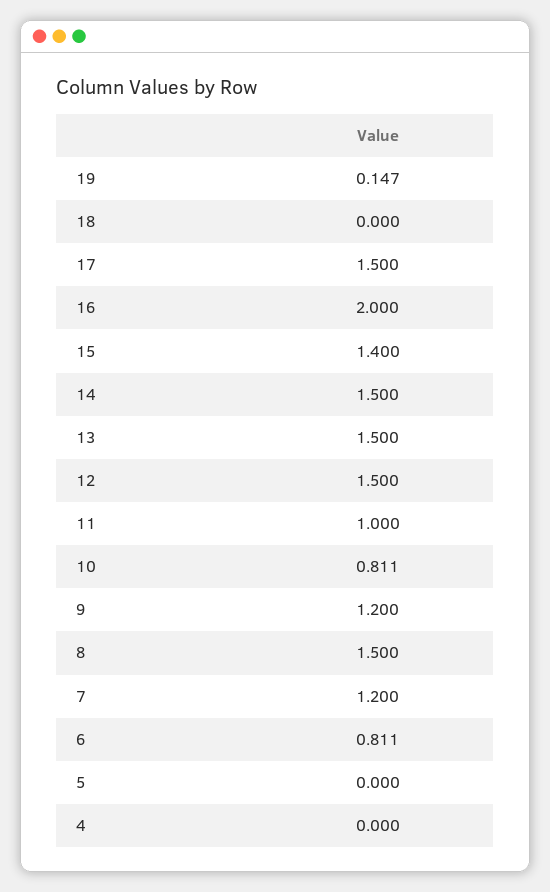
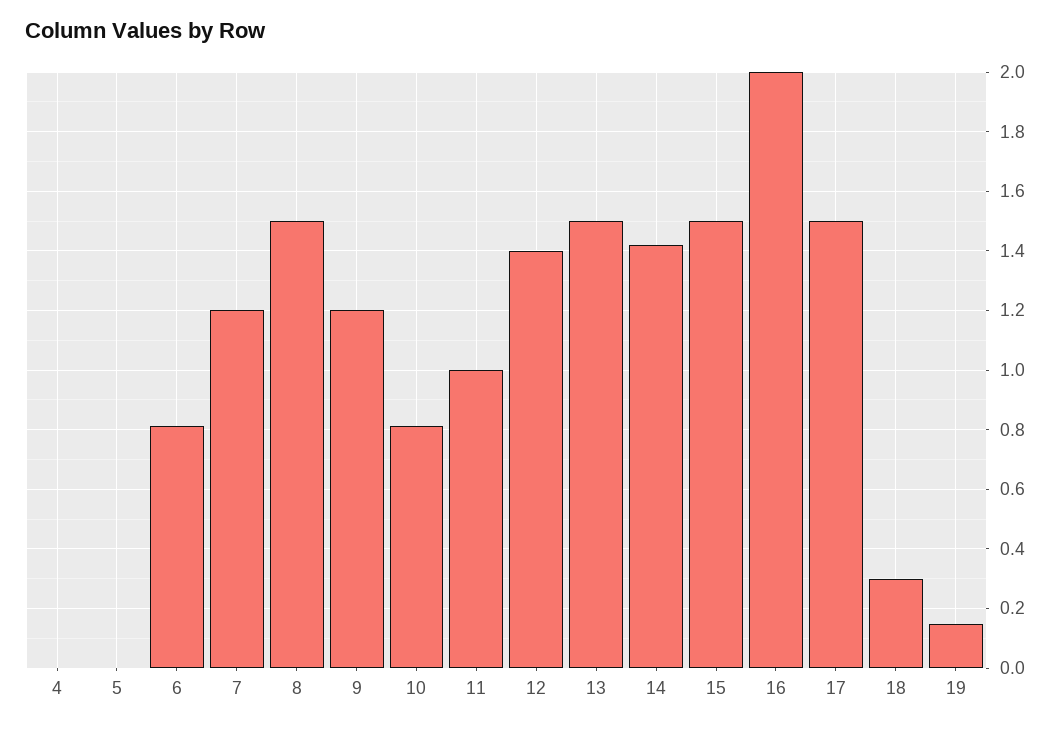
  {
    "19": 0.147,
-   "18": 0,
+   "18": 0.3,
    "17": 1.5,
    "16": 2,
-   "15": 1.4,
+   "15": 1.5,
-   "14": 1.5,
+   "14": 1.425,
    "13": 1.5,
-   "12": 1.5,
+   "12": 1.4,
    "11": 1,
    "10": 0.811,
    "9": 1.2,
    "8": 1.5,
    "7": 1.2,
    "6": 0.811,
    "5": 0,
    "4": 0
  }

